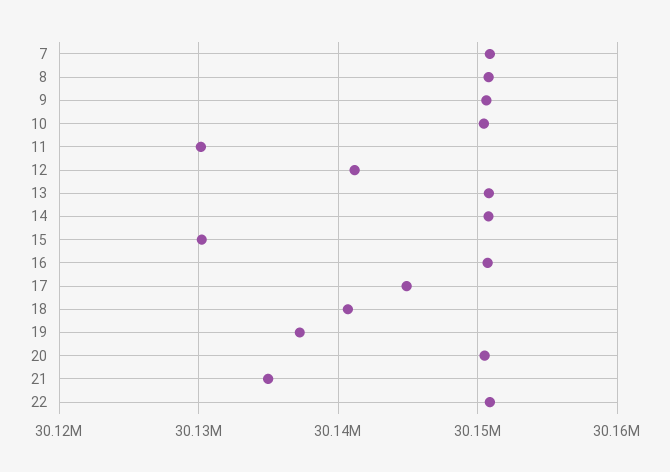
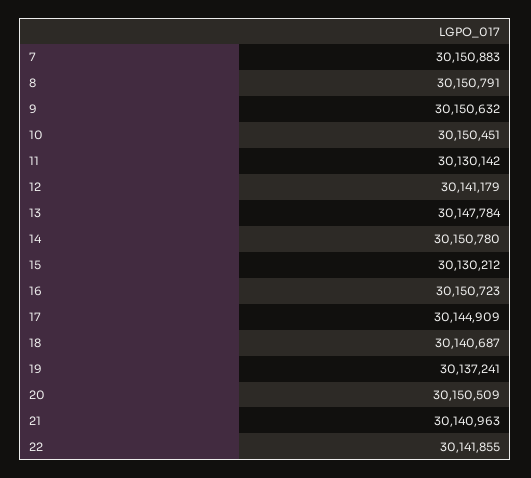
  {
    "7": 30150883,
    "8": 30150791,
    "9": 30150632,
    "10": 30150451,
    "11": 30130142,
    "12": 30141179,
-   "13": 30151000,
+   "13": 30147784,
    "14": 30150780,
    "15": 30130212,
    "16": 30150723,
    "17": 30144909,
    "18": 30140687,
    "19": 30137241,
    "20": 30150509,
-   "21": 30135000,
+   "21": 30140963,
-   "22": 30151000
+   "22": 30141855
  }

